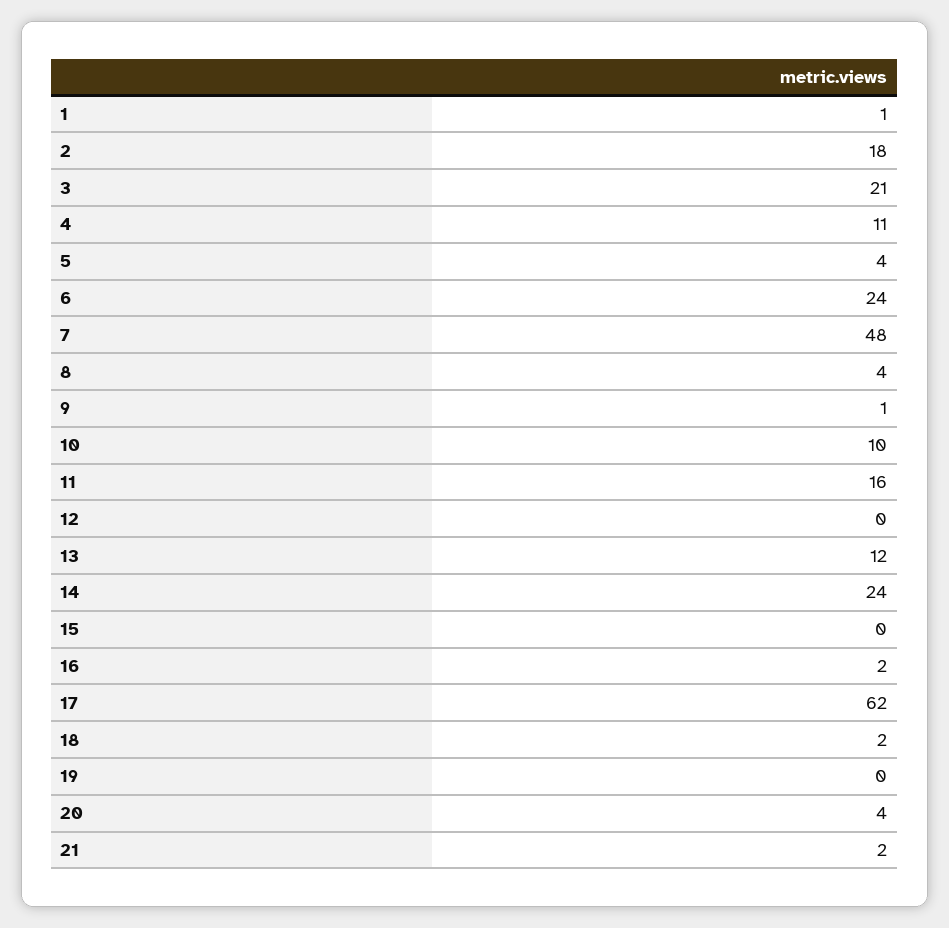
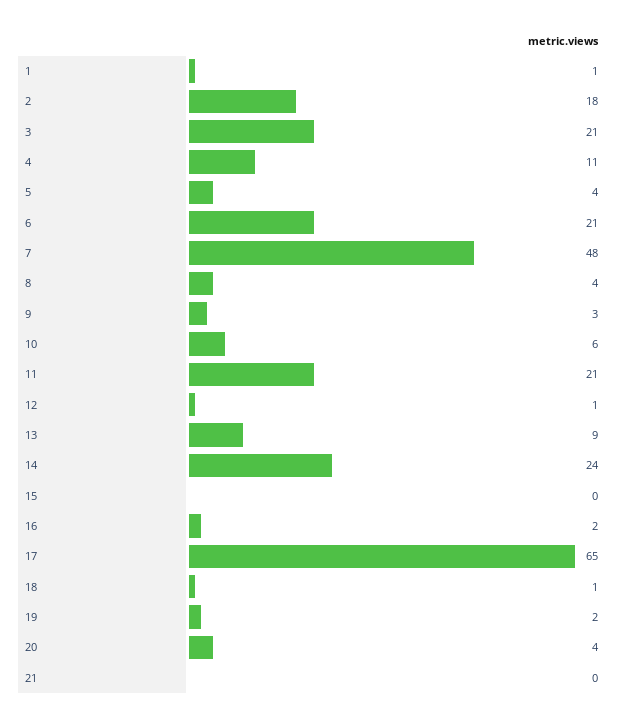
  {
    "1": 1,
    "2": 18,
    "3": 21,
    "4": 11,
    "5": 4,
-   "6": 24,
+   "6": 21,
    "7": 48,
    "8": 4,
-   "9": 1,
+   "9": 3,
-   "10": 10,
+   "10": 6,
-   "11": 16,
+   "11": 21,
-   "12": 0,
+   "12": 1,
-   "13": 12,
+   "13": 9,
    "14": 24,
    "15": 0,
    "16": 2,
-   "17": 62,
+   "17": 65,
-   "18": 2,
+   "18": 1,
-   "19": 0,
+   "19": 2,
    "20": 4,
-   "21": 2
+   "21": 0
  }

